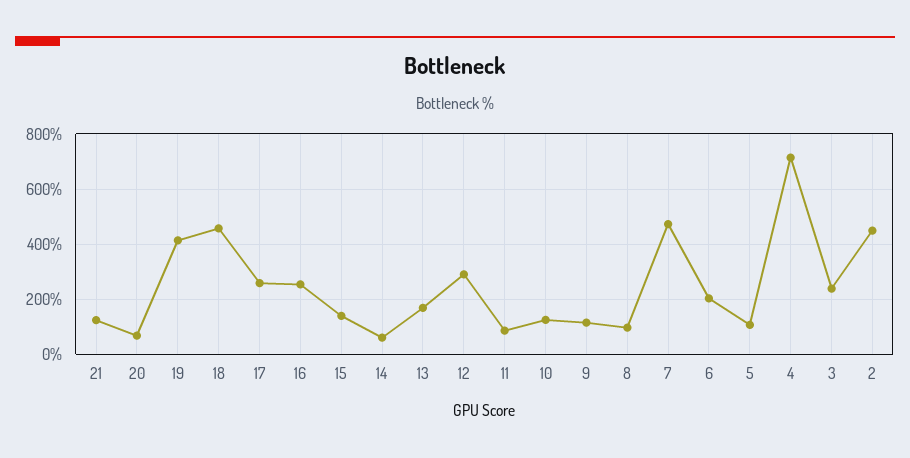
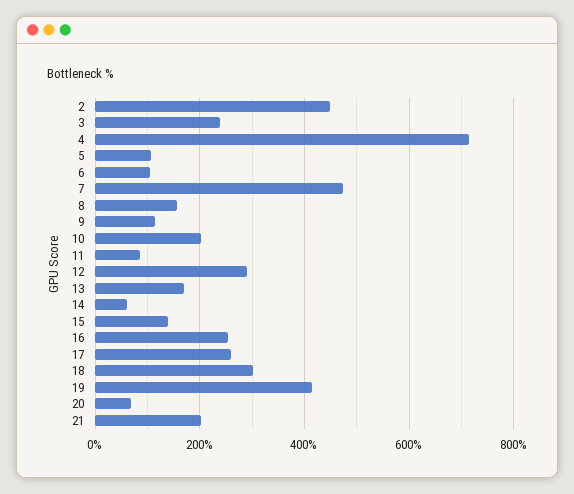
  {
-   "21": 125,
+   "21": 200,
    "20": 60,
    "19": 420,
-   "18": 450,
+   "18": 300,
    "17": 260,
    "16": 260,
    "15": 140,
    "14": 60,
    "13": 160,
    "12": 300,
    "11": 80,
-   "10": 125,
+   "10": 200,
    "9": 120,
-   "8": 100,
+   "8": 160,
    "7": 480,
-   "6": 200,
+   "6": 100,
    "5": 100,
    "4": 720,
    "3": 240,
    "2": 440
  }

